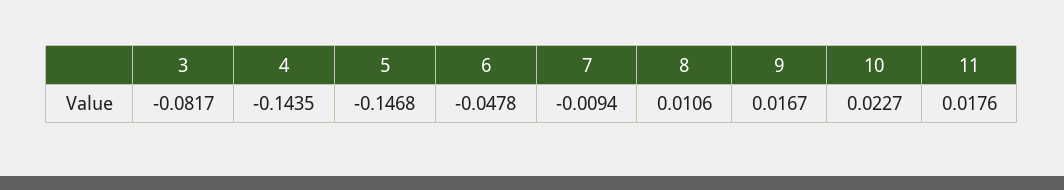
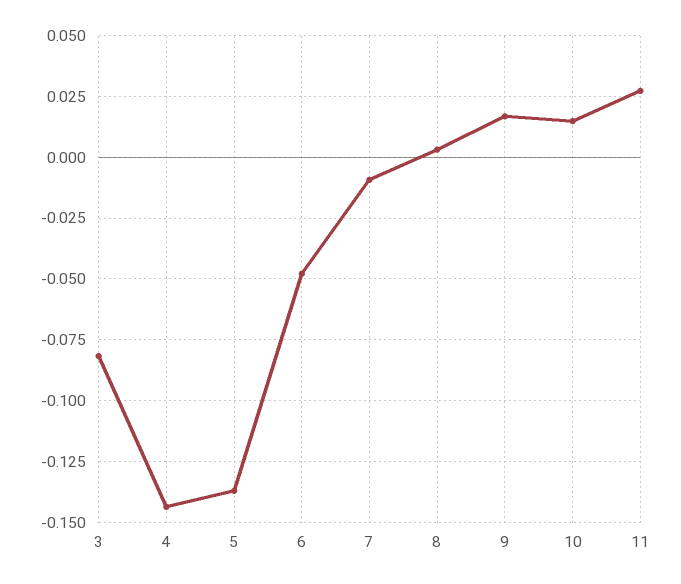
  {
    "3": -0.0817,
    "4": -0.1435,
-   "5": -0.1468,
+   "5": -0.1375,
    "6": -0.0478,
    "7": -0.0094,
-   "8": 0.0106,
+   "8": 0.0025,
    "9": 0.0167,
-   "10": 0.0227,
+   "10": 0.015,
-   "11": 0.0176
+   "11": 0.0275
  }

